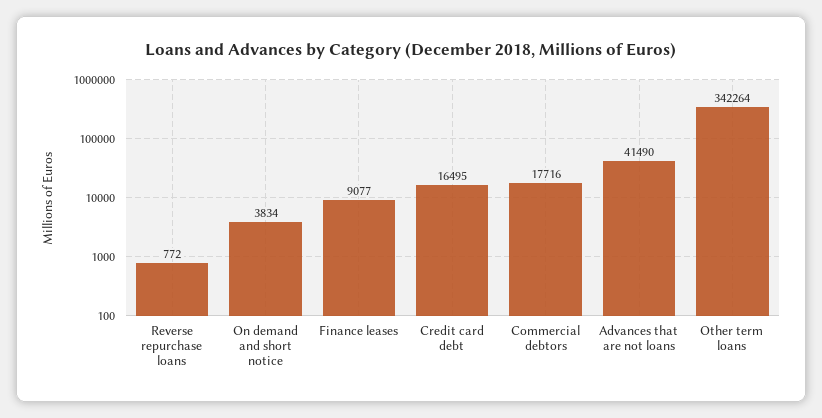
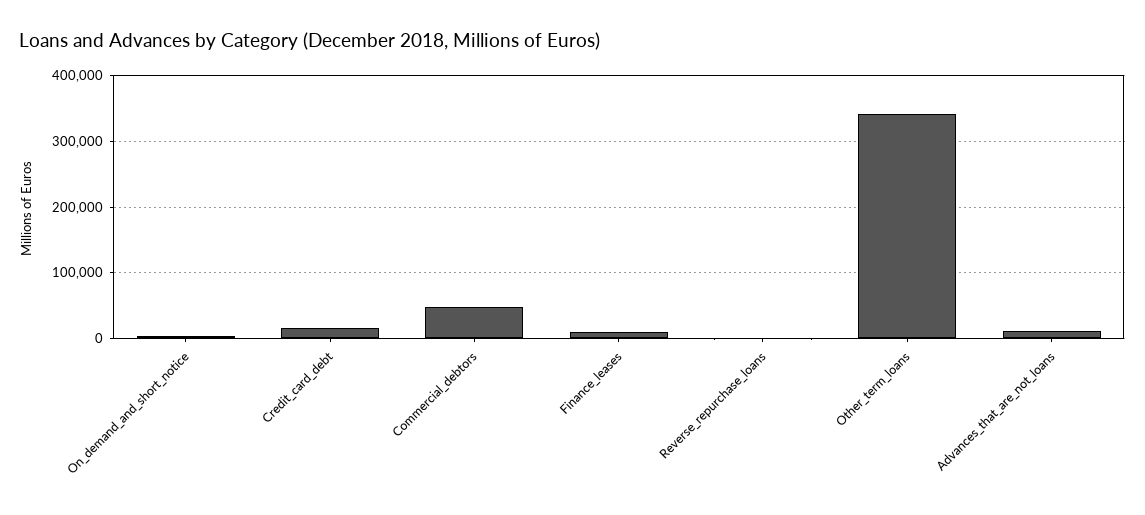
  {
    "Reverse repurchase loans": 772,
    "On demand and short notice": 3834,
    "Finance leases": 9077,
    "Credit card debt": 16495,
-   "Commercial debtors": 17716,
+   "Commercial debtors": 50000,
-   "Advances that are not loans": 41490,
+   "Advances that are not loans": 10000,
    "Other term loans": 342264
  }

